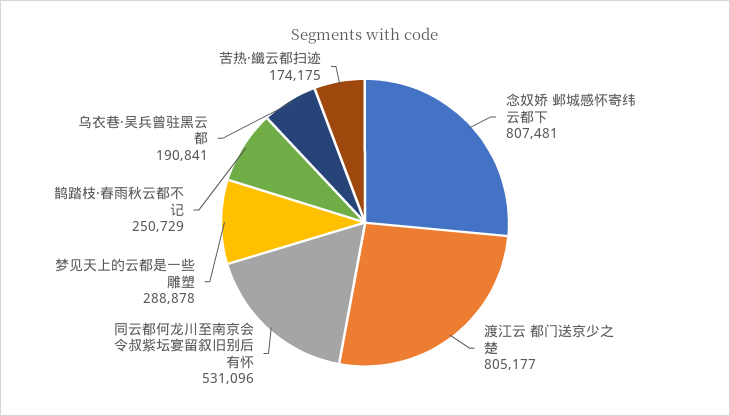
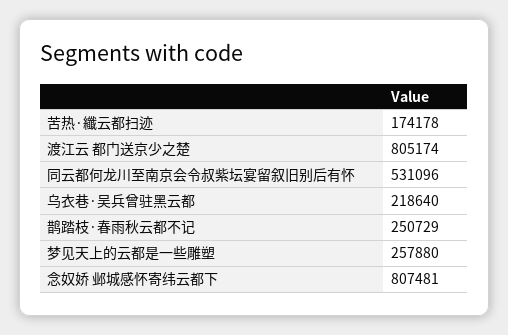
  {
    "念奴娇 邺城感怀寄纬云都下": 807481,
-   "渡江云 都门送京少之楚": 805177,
+   "渡江云 都门送京少之楚": 805174,
    "同云都何龙川至南京会令叔紫坛宴留叙旧别后有怀": 531096,
-   "梦见天上的云都是一些雕塑": 288878,
+   "梦见天上的云都是一些雕塑": 257880,
    "鹊踏枝·春雨秋云都不记": 250729,
-   "乌衣巷·吴兵曾驻黑云都": 190841,
+   "乌衣巷·吴兵曾驻黑云都": 218640,
-   "苦热·纖云都扫迹": 174175
+   "苦热·纖云都扫迹": 174178
  }

